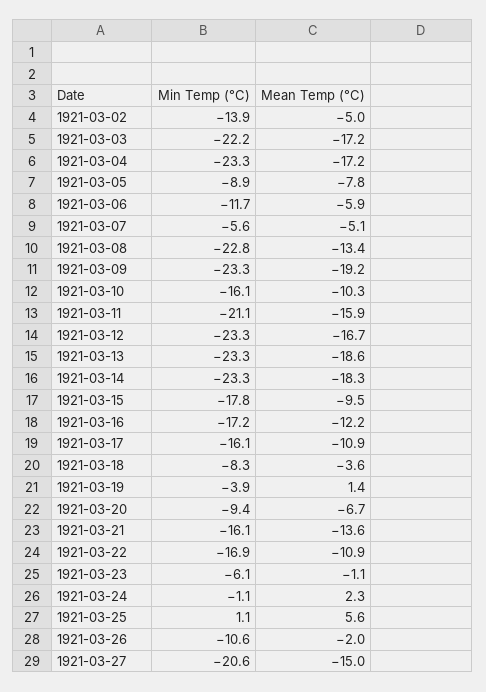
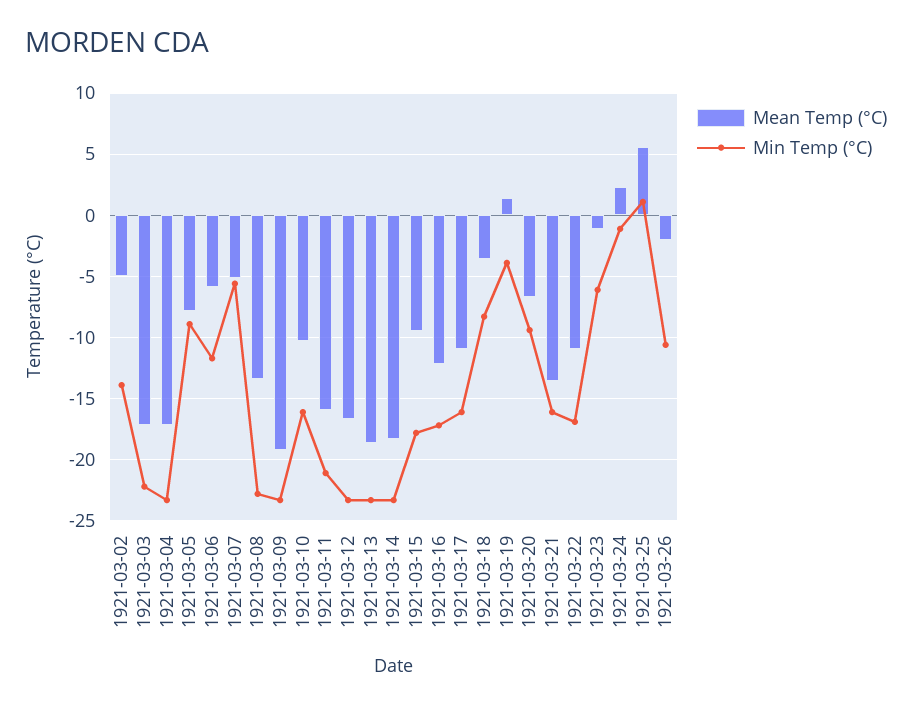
  {
    "Min Temp (°C)": {
      "1921-03-02": -13.9,
      "1921-03-03": -22.2,
      "1921-03-04": -23.3,
      "1921-03-05": -8.9,
      "1921-03-06": -11.7,
      "1921-03-07": -5.6,
      "1921-03-08": -22.8,
      "1921-03-09": -23.3,
      "1921-03-10": -16.1,
      "1921-03-11": -21.1,
      "1921-03-12": -23.3,
      "1921-03-13": -23.3,
      "1921-03-14": -23.3,
      "1921-03-15": -17.8,
      "1921-03-16": -17.2,
      "1921-03-17": -16.1,
      "1921-03-18": -8.3,
      "1921-03-19": -3.9,
      "1921-03-20": -9.4,
      "1921-03-21": -16.1,
      "1921-03-22": -16.9,
      "1921-03-23": -6.1,
      "1921-03-24": -1.1,
      "1921-03-25": 1.1,
-     "1921-03-26": -10.6,
+     "1921-03-26": -10.6
-     "1921-03-27": -20.6
    },
    "Mean Temp (°C)": {
      "1921-03-02": -5,
      "1921-03-03": -17.2,
      "1921-03-04": -17.2,
      "1921-03-05": -7.8,
      "1921-03-06": -5.9,
      "1921-03-07": -5.1,
      "1921-03-08": -13.4,
      "1921-03-09": -19.2,
      "1921-03-10": -10.3,
      "1921-03-11": -15.9,
      "1921-03-12": -16.7,
      "1921-03-13": -18.6,
      "1921-03-14": -18.3,
      "1921-03-15": -9.5,
      "1921-03-16": -12.2,
      "1921-03-17": -10.9,
      "1921-03-18": -3.6,
      "1921-03-19": 1.4,
      "1921-03-20": -6.7,
      "1921-03-21": -13.6,
      "1921-03-22": -10.9,
      "1921-03-23": -1.1,
      "1921-03-24": 2.3,
      "1921-03-25": 5.6,
-     "1921-03-26": -2,
+     "1921-03-26": -2
-     "1921-03-27": -15
    }
  }

